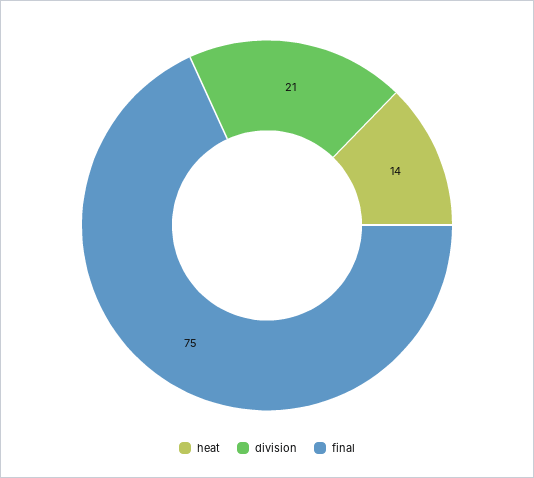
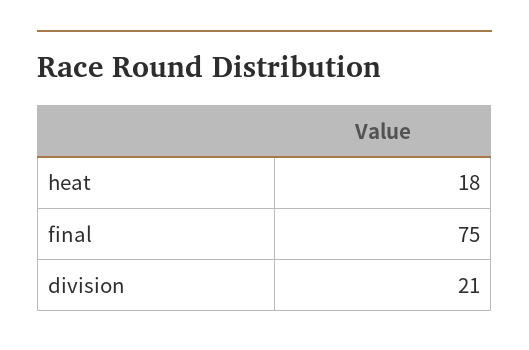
  {
-   "heat": 14,
+   "heat": 18,
    "division": 21,
    "final": 75
  }

